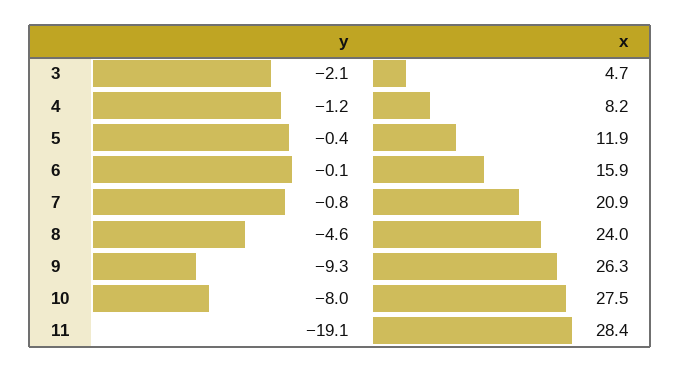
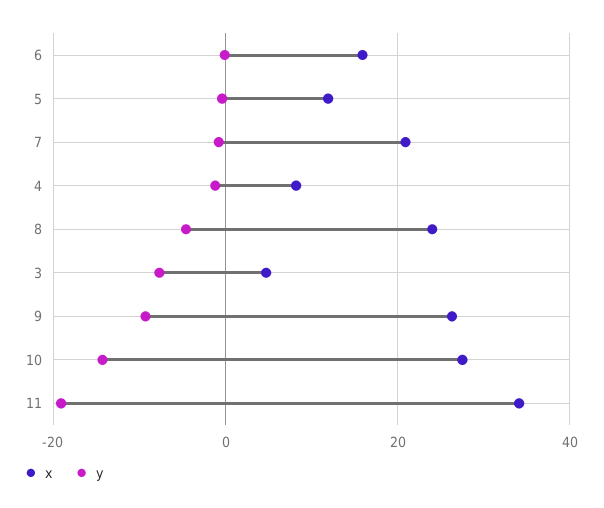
  {
    "y": {
-     "3": -2.1,
+     "3": -8,
      "4": -1.2,
      "5": -0.4,
      "6": -0.1,
      "7": -0.8,
      "8": -4.6,
      "9": -9.3,
-     "10": -8,
+     "10": -14,
      "11": -19.1
    },
    "x": {
      "3": 4.7,
      "4": 8.2,
      "5": 11.9,
      "6": 15.9,
      "7": 20.9,
      "8": 24,
      "9": 26.3,
      "10": 27.5,
-     "11": 28.4
+     "11": 34
    }
  }

